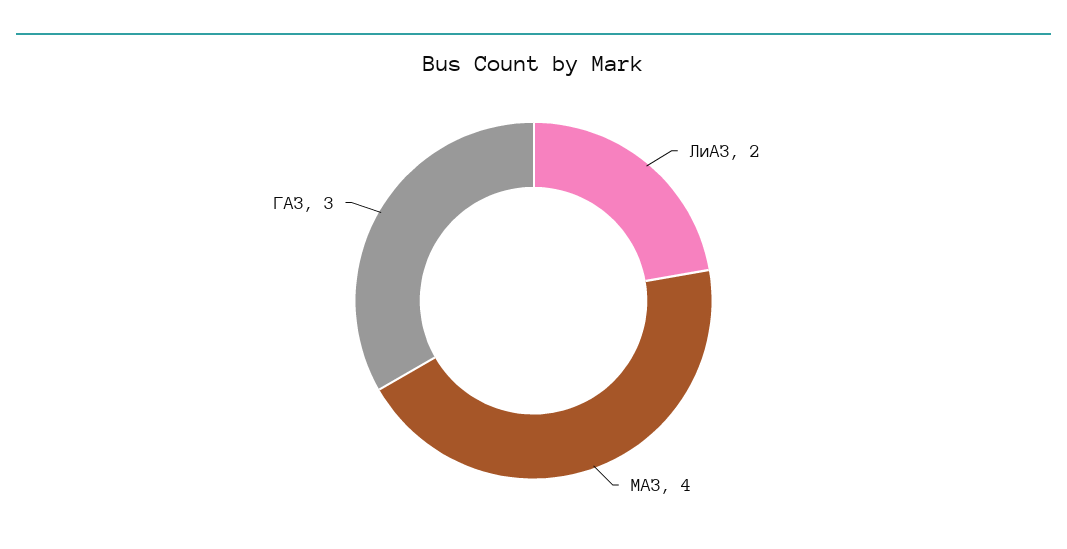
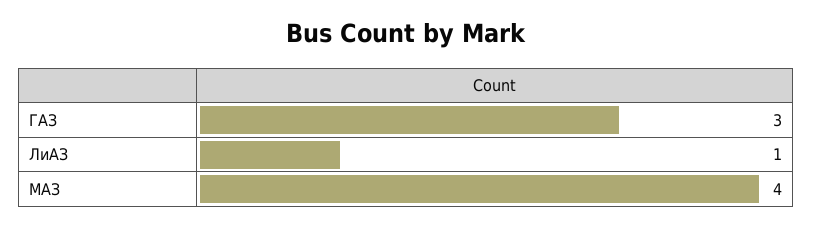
  {
-   "ЛиАЗ": 2,
+   "ЛиАЗ": 1,
    "МАЗ": 4,
    "ГАЗ": 3
  }

